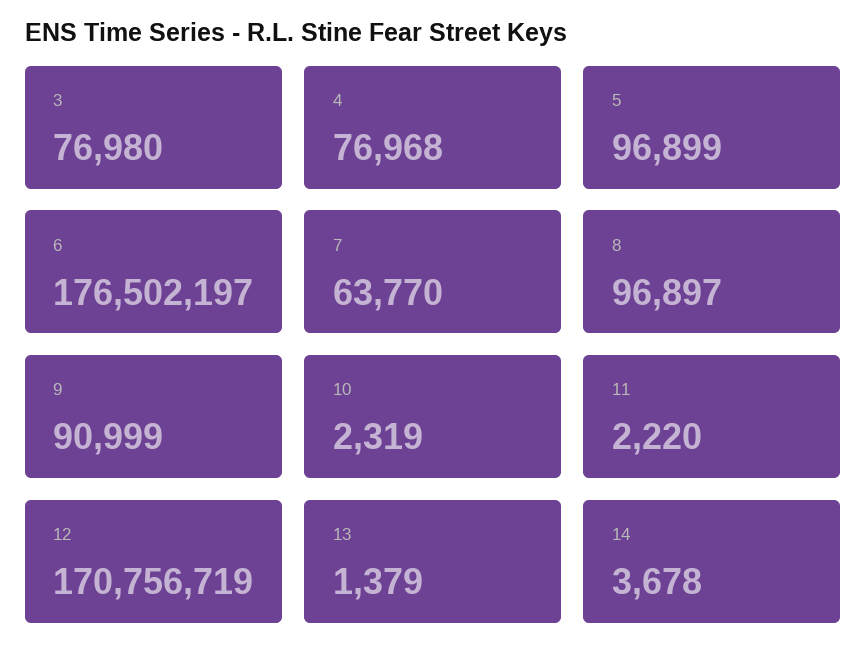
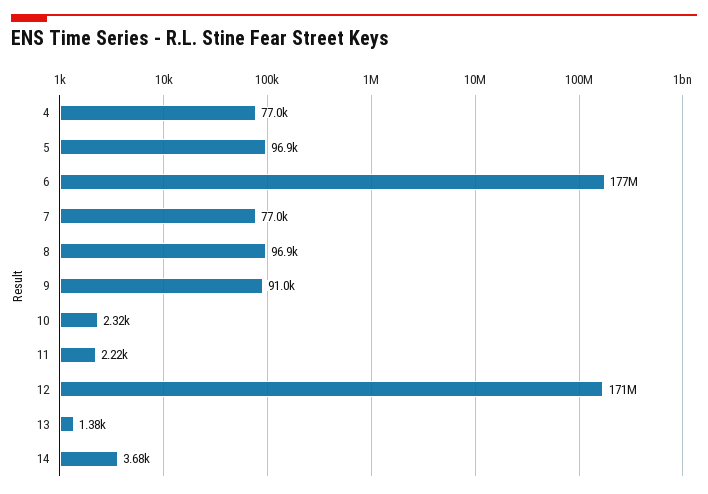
  {
-   "3": 76980,
    "4": 76968,
    "5": 96899,
    "6": 176502197,
-   "7": 63770,
+   "7": 77000,
    "8": 96897,
    "9": 90999,
    "10": 2319,
    "11": 2220,
    "12": 170756719,
    "13": 1379,
    "14": 3678
  }

